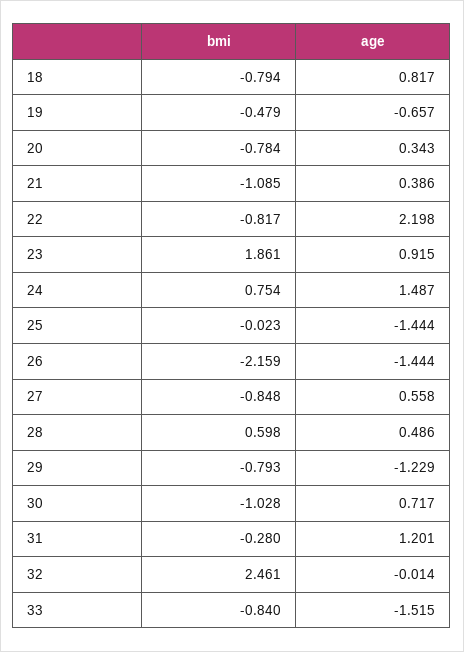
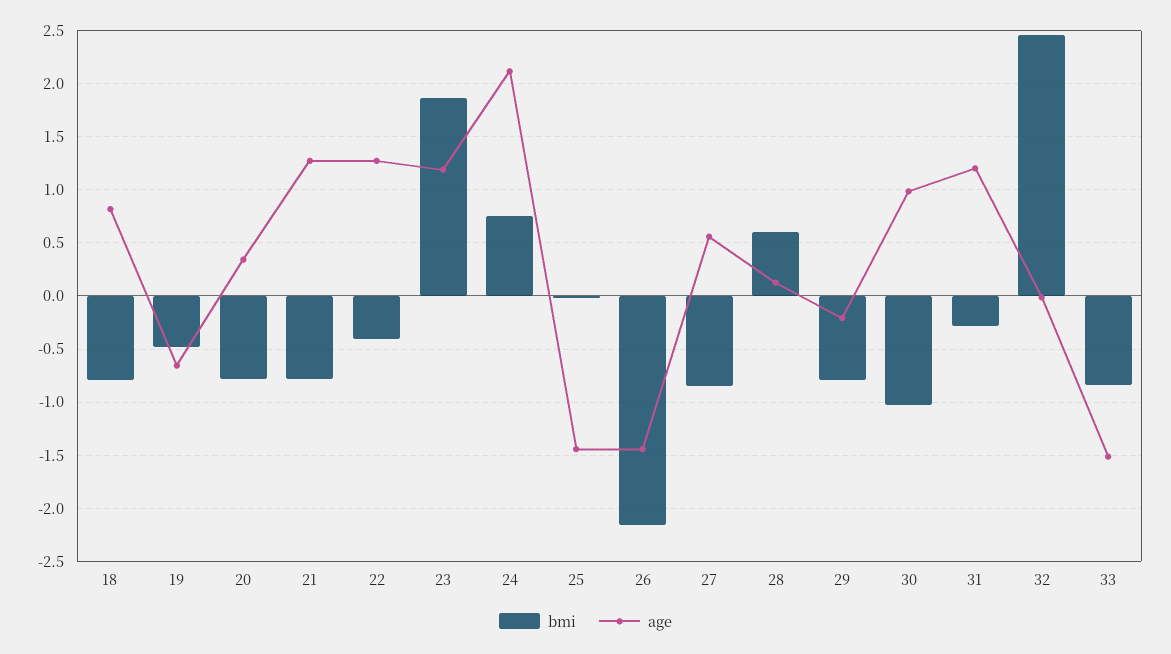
  {
    "bmi": {
      "18": -0.794,
      "19": -0.479,
      "20": -0.784,
-     "21": -1.085,
+     "21": -0.8,
-     "22": -0.817,
+     "22": -0.4,
      "23": 1.861,
      "24": 0.754,
      "25": -0.023,
      "26": -2.159,
      "27": -0.848,
      "28": 0.598,
      "29": -0.793,
      "30": -1.028,
      "31": -0.28,
      "32": 2.461,
      "33": -0.84
    },
    "age": {
      "18": 0.817,
      "19": -0.657,
      "20": 0.343,
-     "21": 0.386,
+     "21": 1.3,
-     "22": 2.198,
+     "22": 1.3,
-     "23": 0.915,
+     "23": 1.2,
-     "24": 1.487,
+     "24": 2.1,
      "25": -1.444,
      "26": -1.444,
      "27": 0.558,
-     "28": 0.486,
+     "28": 0.1,
-     "29": -1.229,
+     "29": -0.2,
-     "30": 0.717,
+     "30": 1,
      "31": 1.201,
      "32": -0.014,
      "33": -1.515
    }
  }

